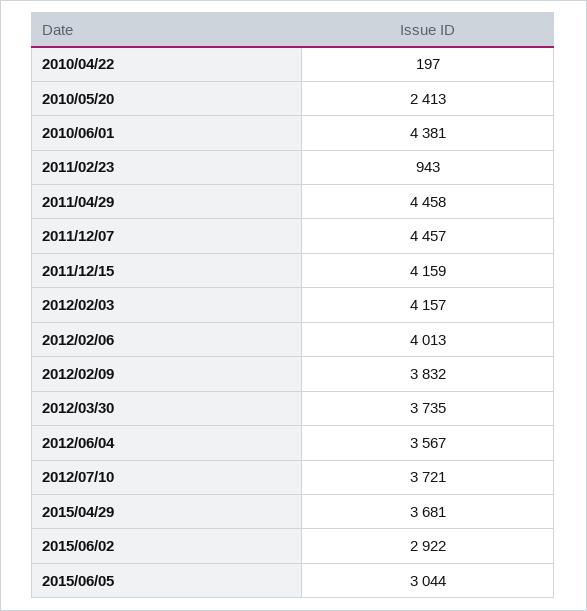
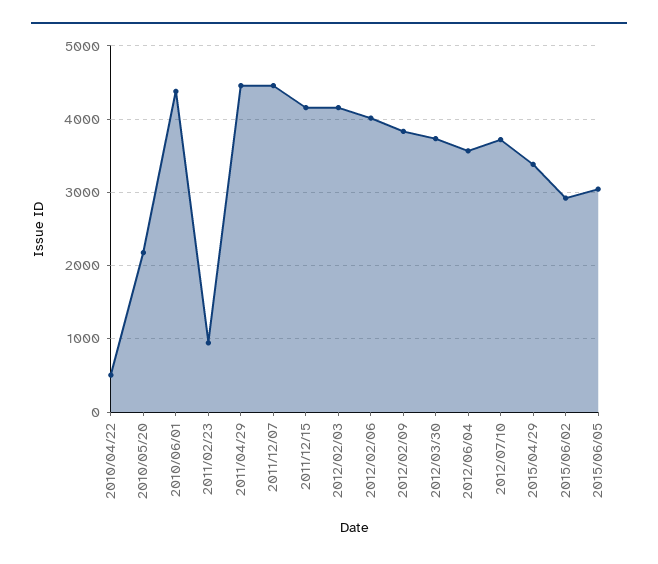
  {
-   "2010/04/22": 197,
+   "2010/04/22": 500,
-   "2010/05/20": 2413,
+   "2010/05/20": 2200,
    "2010/06/01": 4381,
    "2011/02/23": 943,
    "2011/04/29": 4458,
    "2011/12/07": 4457,
    "2011/12/15": 4159,
    "2012/02/03": 4157,
    "2012/02/06": 4013,
    "2012/02/09": 3832,
    "2012/03/30": 3735,
    "2012/06/04": 3567,
    "2012/07/10": 3721,
-   "2015/04/29": 3681,
+   "2015/04/29": 3400,
    "2015/06/02": 2922,
    "2015/06/05": 3044
  }

